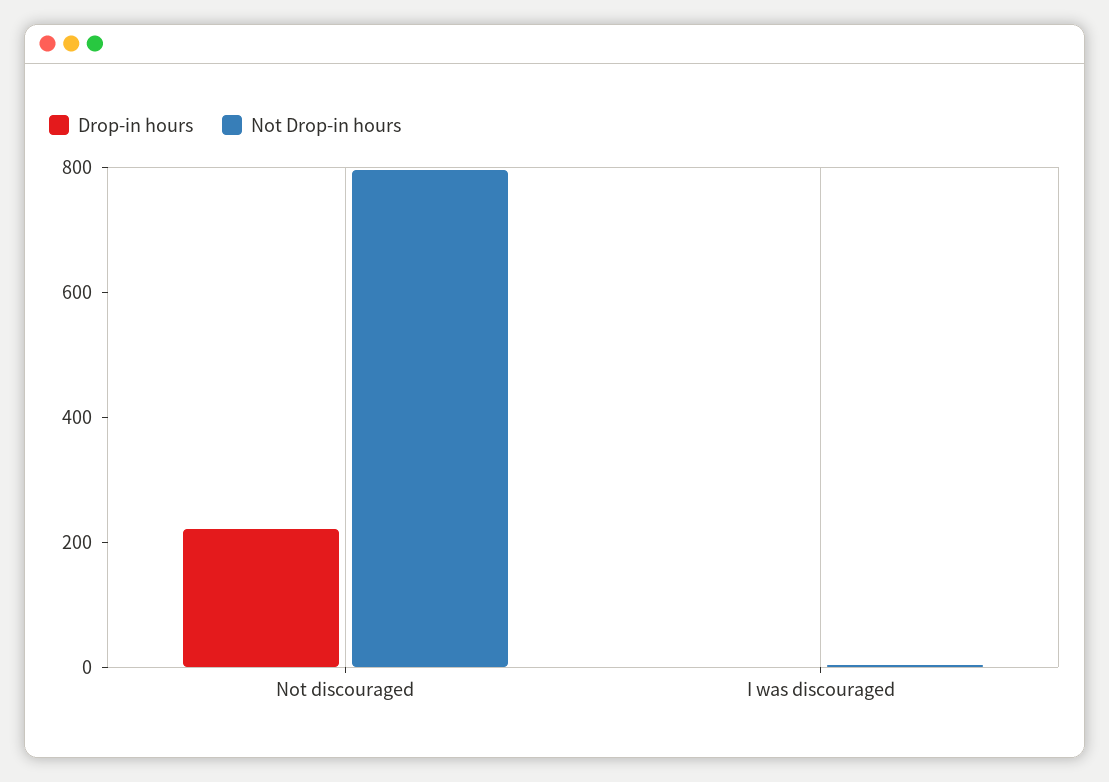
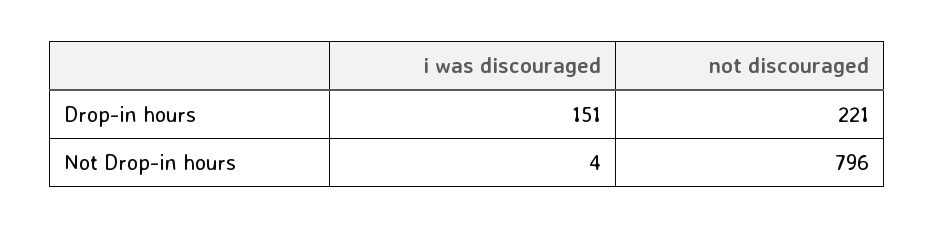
  {
    "Drop-in hours": {
      "Not discouraged": 221,
-     "I was discouraged": 0
+     "I was discouraged": 151
    },
    "Not Drop-in hours": {
      "Not discouraged": 796,
      "I was discouraged": 4
    }
  }

